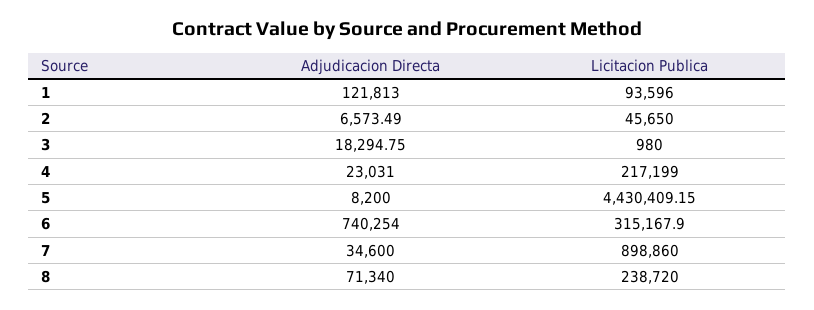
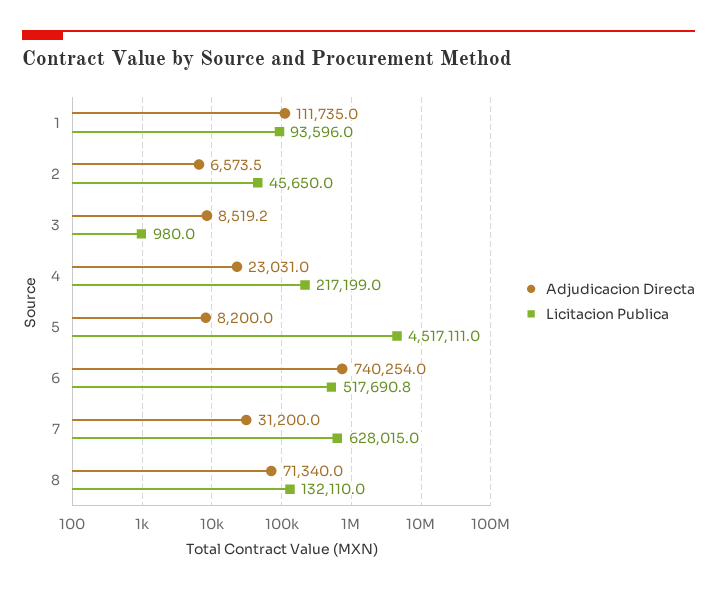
  {
    "Adjudicacion Directa": {
-     "1": 121813,
+     "1": 111735,
      "2": 6573.49,
-     "3": 18294.75,
+     "3": 8519.2,
      "4": 23031,
      "5": 8200,
      "6": 740254,
-     "7": 34600,
+     "7": 31200,
      "8": 71340
    },
    "Licitacion Publica": {
      "1": 93596,
      "2": 45650,
      "3": 980,
      "4": 217199,
-     "5": 4430409.15,
+     "5": 4517111,
-     "6": 315167.9,
+     "6": 517690.8,
-     "7": 898860,
+     "7": 628015,
-     "8": 238720
+     "8": 132110
    }
  }

